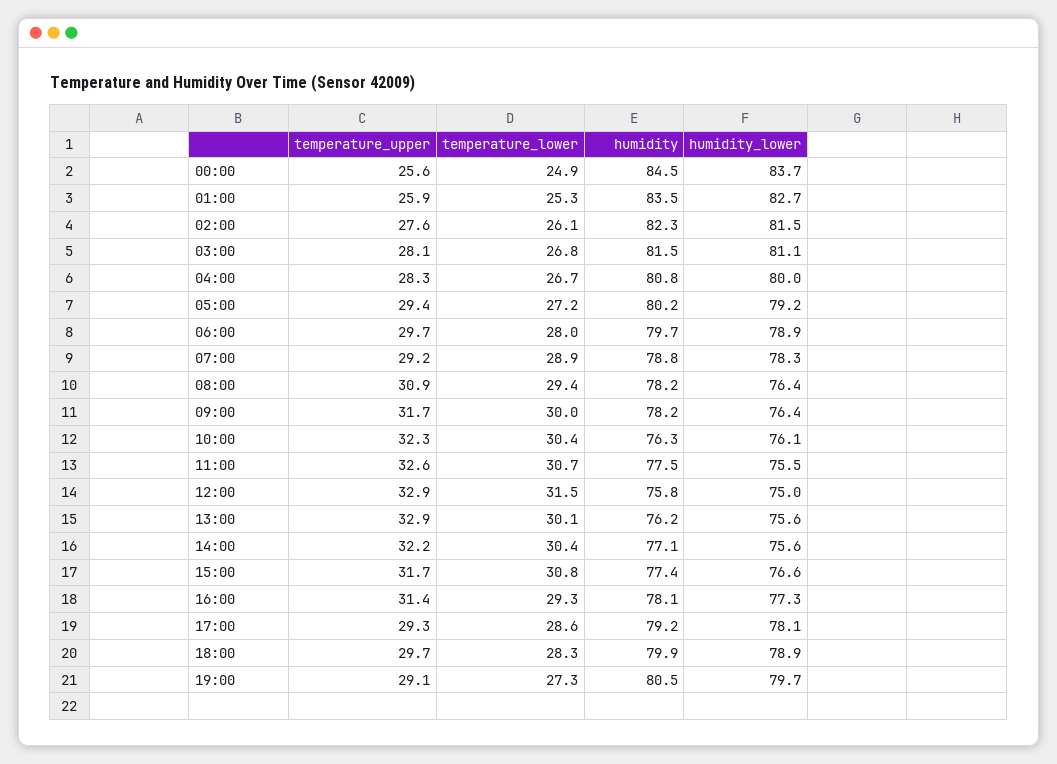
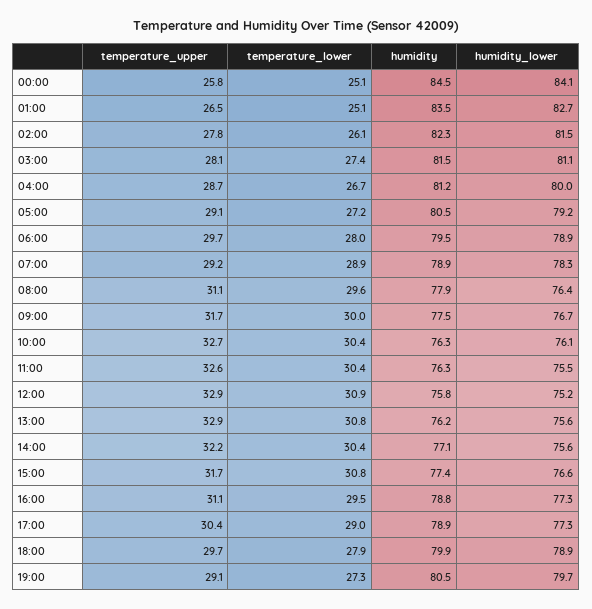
  {
    "temperature_upper": {
-     "00:00": 25.6,
+     "00:00": 25.8,
-     "01:00": 25.9,
+     "01:00": 26.5,
-     "02:00": 27.6,
+     "02:00": 27.8,
      "03:00": 28.1,
-     "04:00": 28.3,
+     "04:00": 28.7,
-     "05:00": 29.4,
+     "05:00": 29.1,
      "06:00": 29.7,
      "07:00": 29.2,
-     "08:00": 30.9,
+     "08:00": 31.1,
      "09:00": 31.7,
-     "10:00": 32.3,
+     "10:00": 32.7,
      "11:00": 32.6,
      "12:00": 32.9,
      "13:00": 32.9,
      "14:00": 32.2,
      "15:00": 31.7,
-     "16:00": 31.4,
+     "16:00": 31.1,
-     "17:00": 29.3,
+     "17:00": 30.4,
      "18:00": 29.7,
      "19:00": 29.1
    },
    "temperature_lower": {
-     "00:00": 24.9,
+     "00:00": 25.1,
-     "01:00": 25.3,
+     "01:00": 25.1,
      "02:00": 26.1,
-     "03:00": 26.8,
+     "03:00": 27.4,
      "04:00": 26.7,
      "05:00": 27.2,
      "06:00": 28,
      "07:00": 28.9,
-     "08:00": 29.4,
+     "08:00": 29.6,
      "09:00": 30,
      "10:00": 30.4,
-     "11:00": 30.7,
+     "11:00": 30.4,
-     "12:00": 31.5,
+     "12:00": 30.9,
-     "13:00": 30.1,
+     "13:00": 30.8,
      "14:00": 30.4,
      "15:00": 30.8,
-     "16:00": 29.3,
+     "16:00": 29.5,
-     "17:00": 28.6,
+     "17:00": 29,
-     "18:00": 28.3,
+     "18:00": 27.9,
      "19:00": 27.3
    },
    "humidity": {
      "00:00": 84.5,
      "01:00": 83.5,
      "02:00": 82.3,
      "03:00": 81.5,
-     "04:00": 80.8,
+     "04:00": 81.2,
-     "05:00": 80.2,
+     "05:00": 80.5,
-     "06:00": 79.7,
+     "06:00": 79.5,
-     "07:00": 78.8,
+     "07:00": 78.9,
-     "08:00": 78.2,
+     "08:00": 77.9,
-     "09:00": 78.2,
+     "09:00": 77.5,
      "10:00": 76.3,
-     "11:00": 77.5,
+     "11:00": 76.3,
      "12:00": 75.8,
      "13:00": 76.2,
      "14:00": 77.1,
      "15:00": 77.4,
-     "16:00": 78.1,
+     "16:00": 78.8,
-     "17:00": 79.2,
+     "17:00": 78.9,
      "18:00": 79.9,
      "19:00": 80.5
    },
    "humidity_lower": {
-     "00:00": 83.7,
+     "00:00": 84.1,
      "01:00": 82.7,
      "02:00": 81.5,
      "03:00": 81.1,
      "04:00": 80,
      "05:00": 79.2,
      "06:00": 78.9,
      "07:00": 78.3,
      "08:00": 76.4,
-     "09:00": 76.4,
+     "09:00": 76.7,
      "10:00": 76.1,
      "11:00": 75.5,
-     "12:00": 75,
+     "12:00": 75.2,
      "13:00": 75.6,
      "14:00": 75.6,
      "15:00": 76.6,
      "16:00": 77.3,
-     "17:00": 78.1,
+     "17:00": 77.3,
      "18:00": 78.9,
      "19:00": 79.7
    }
  }

